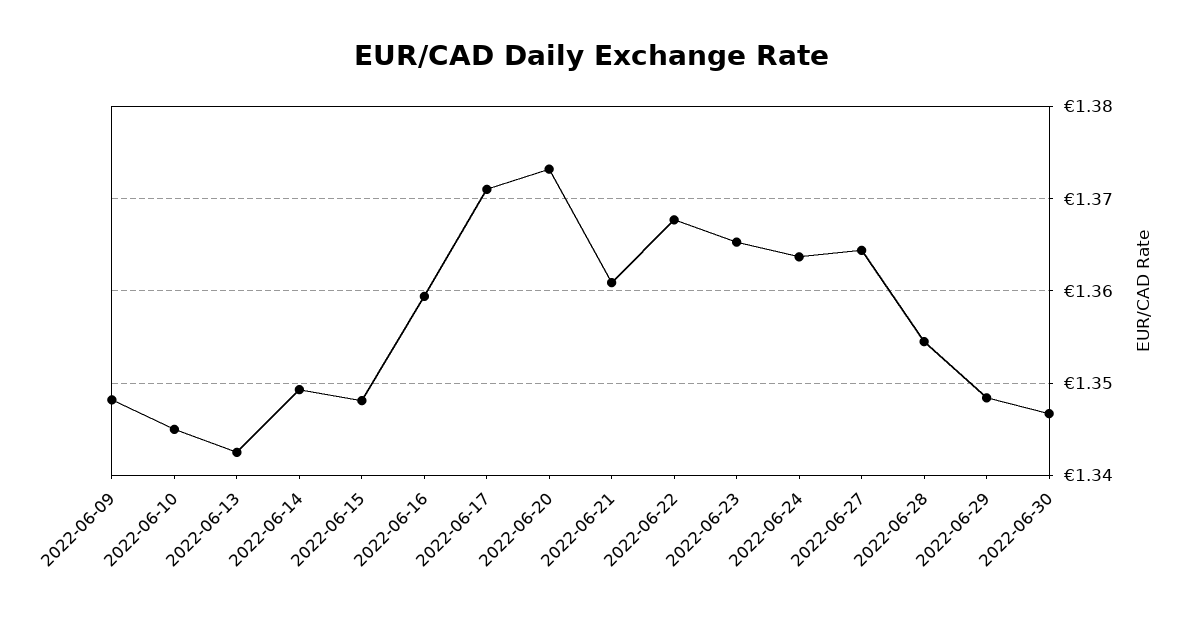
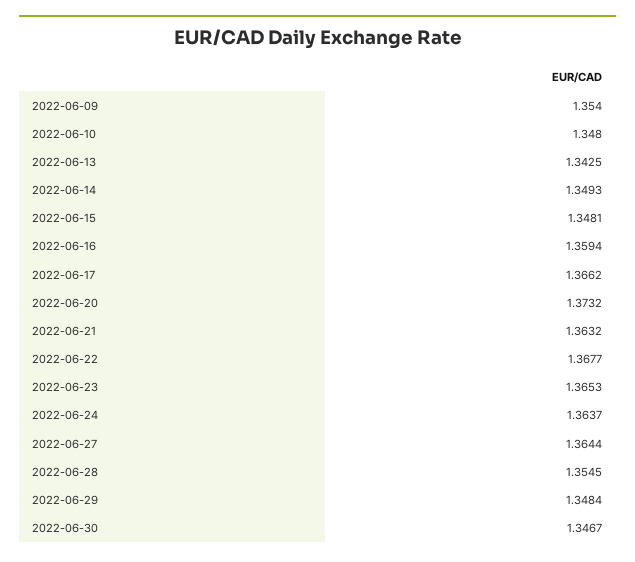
  {
-   "2022-06-09": 1.348,
+   "2022-06-09": 1.354,
-   "2022-06-10": 1.345,
+   "2022-06-10": 1.348,
    "2022-06-13": 1.3425,
    "2022-06-14": 1.3493,
    "2022-06-15": 1.3481,
    "2022-06-16": 1.3594,
-   "2022-06-17": 1.371,
+   "2022-06-17": 1.3662,
    "2022-06-20": 1.3732,
-   "2022-06-21": 1.361,
+   "2022-06-21": 1.3632,
    "2022-06-22": 1.3677,
    "2022-06-23": 1.3653,
    "2022-06-24": 1.3637,
    "2022-06-27": 1.3644,
    "2022-06-28": 1.3545,
    "2022-06-29": 1.3484,
    "2022-06-30": 1.3467
  }

